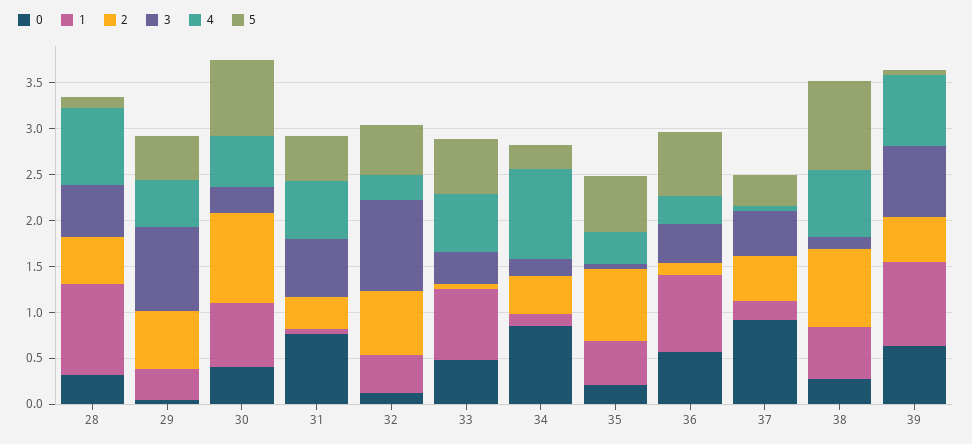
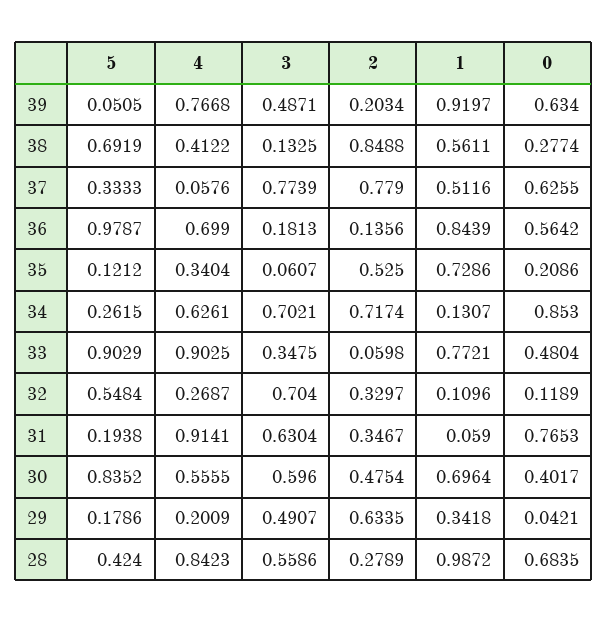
  {
    "0": {
-     "28": 0.3,
+     "28": 0.6835,
      "29": 0.0421,
      "30": 0.4017,
      "31": 0.7653,
      "32": 0.1189,
      "33": 0.4804,
      "34": 0.853,
      "35": 0.2086,
      "36": 0.5642,
-     "37": 0.9,
+     "37": 0.6255,
      "38": 0.2774,
      "39": 0.634
    },
    "1": {
      "28": 0.9872,
      "29": 0.3418,
      "30": 0.6964,
      "31": 0.059,
-     "32": 0.4,
+     "32": 0.1096,
      "33": 0.7721,
      "34": 0.1307,
-     "35": 0.5,
+     "35": 0.7286,
      "36": 0.8439,
-     "37": 0.2,
+     "37": 0.5116,
      "38": 0.5611,
      "39": 0.9197
    },
    "2": {
-     "28": 0.5,
+     "28": 0.2789,
      "29": 0.6335,
-     "30": 1,
+     "30": 0.4754,
      "31": 0.3467,
-     "32": 0.7,
+     "32": 0.3297,
      "33": 0.0598,
-     "34": 0.4,
+     "34": 0.7174,
-     "35": 0.8,
+     "35": 0.525,
      "36": 0.1356,
-     "37": 0.5,
+     "37": 0.779,
      "38": 0.8488,
-     "39": 0.5
+     "39": 0.2034
    },
    "3": {
      "28": 0.5586,
-     "29": 0.9,
+     "29": 0.4907,
-     "30": 0.3,
+     "30": 0.596,
      "31": 0.6304,
-     "32": 1,
+     "32": 0.704,
      "33": 0.3475,
-     "34": 0.2,
+     "34": 0.7021,
      "35": 0.0607,
-     "36": 0.4,
+     "36": 0.1813,
-     "37": 0.5,
+     "37": 0.7739,
      "38": 0.1325,
-     "39": 0.8
+     "39": 0.4871
    },
    "4": {
      "28": 0.8423,
-     "29": 0.5,
+     "29": 0.2009,
      "30": 0.5555,
-     "31": 0.6,
+     "31": 0.9141,
      "32": 0.2687,
-     "33": 0.6,
+     "33": 0.9025,
-     "34": 1,
+     "34": 0.6261,
      "35": 0.3404,
-     "36": 0.3,
+     "36": 0.699,
      "37": 0.0576,
-     "38": 0.7,
+     "38": 0.4122,
      "39": 0.7668
    },
    "5": {
-     "28": 0.1,
+     "28": 0.424,
-     "29": 0.5,
+     "29": 0.1786,
      "30": 0.8352,
-     "31": 0.5,
+     "31": 0.1938,
      "32": 0.5484,
-     "33": 0.6,
+     "33": 0.9029,
      "34": 0.2615,
-     "35": 0.6,
+     "35": 0.1212,
-     "36": 0.7,
+     "36": 0.9787,
      "37": 0.3333,
-     "38": 1,
+     "38": 0.6919,
      "39": 0.0505
    }
  }

